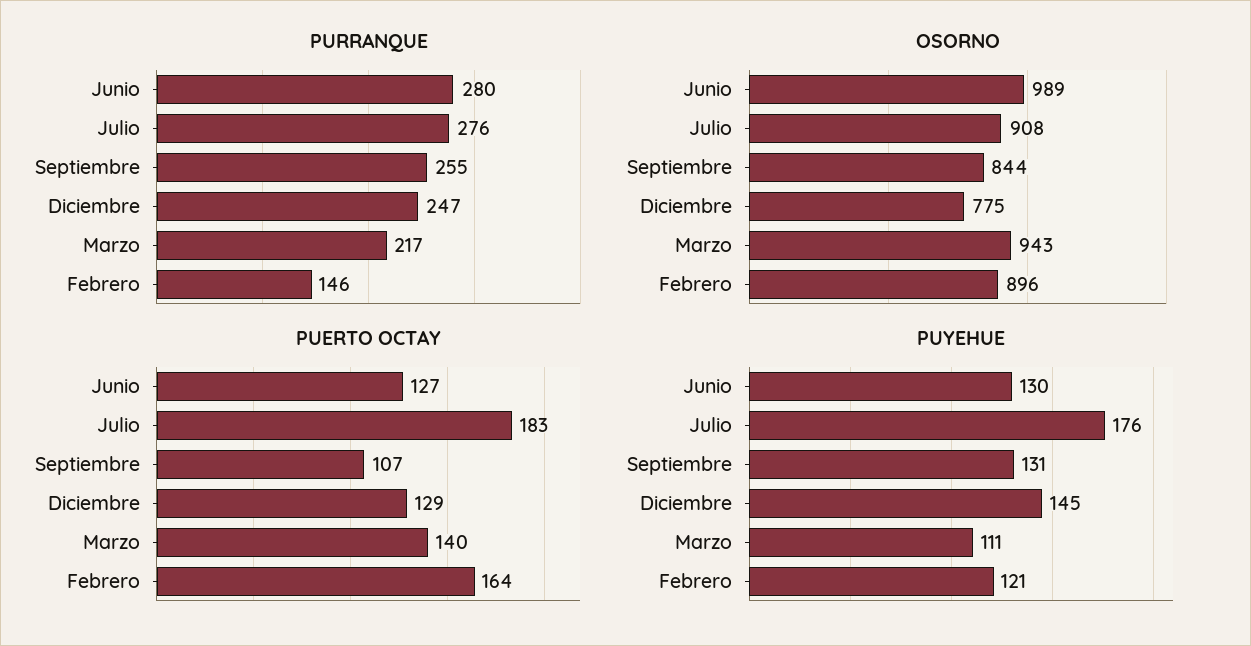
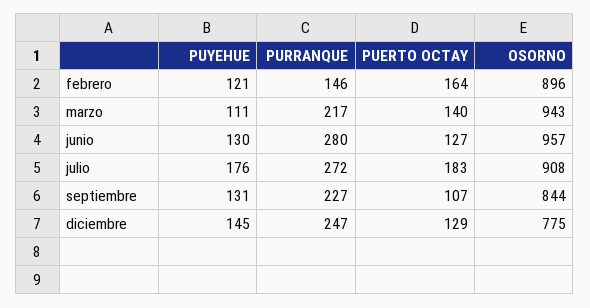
  {
    "PURRANQUE": {
      "Junio": 280,
-     "Julio": 276,
+     "Julio": 272,
-     "Septiembre": 255,
+     "Septiembre": 227,
      "Diciembre": 247,
      "Marzo": 217,
      "Febrero": 146
    },
    "OSORNO": {
-     "Junio": 989,
+     "Junio": 957,
      "Julio": 908,
      "Septiembre": 844,
      "Diciembre": 775,
      "Marzo": 943,
      "Febrero": 896
    },
    "PUERTO OCTAY": {
      "Junio": 127,
      "Julio": 183,
      "Septiembre": 107,
      "Diciembre": 129,
      "Marzo": 140,
      "Febrero": 164
    },
    "PUYEHUE": {
      "Junio": 130,
      "Julio": 176,
      "Septiembre": 131,
      "Diciembre": 145,
      "Marzo": 111,
      "Febrero": 121
    }
  }

